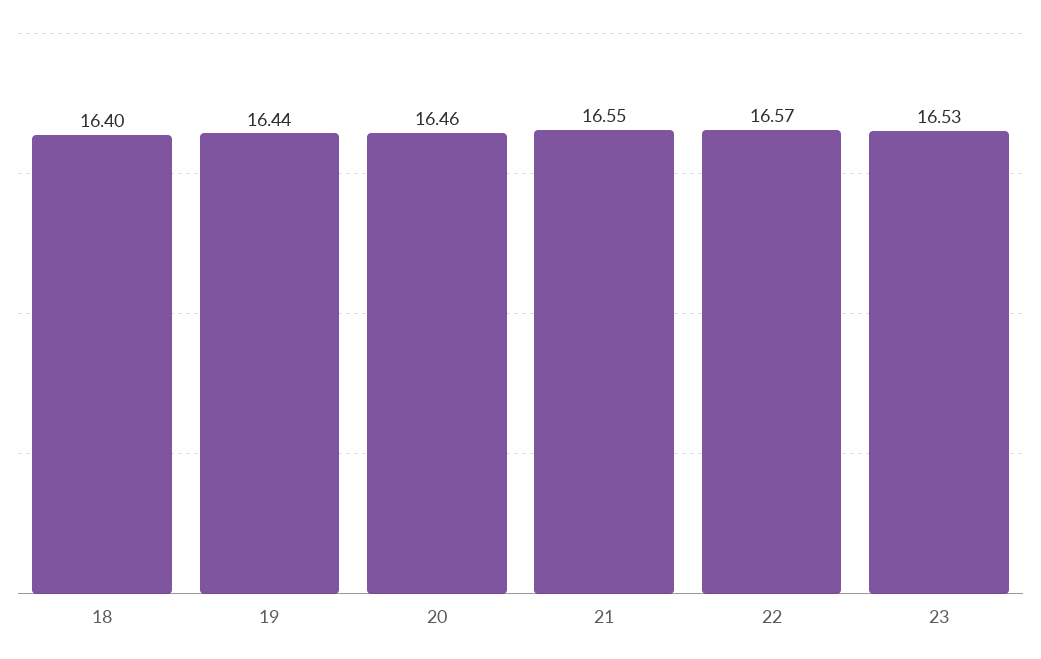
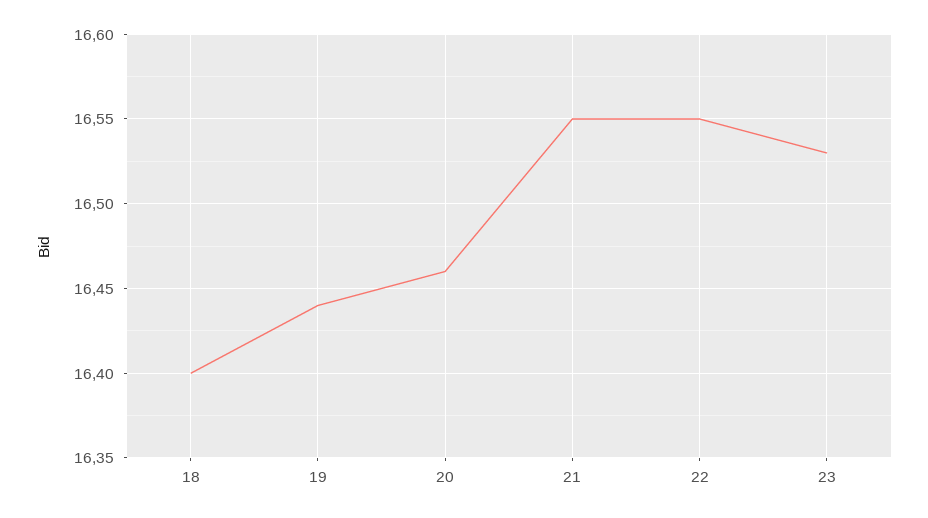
  {
    "18": 16.4,
    "19": 16.44,
    "20": 16.46,
    "21": 16.55,
-   "22": 16.57,
+   "22": 16.55,
    "23": 16.53
  }

